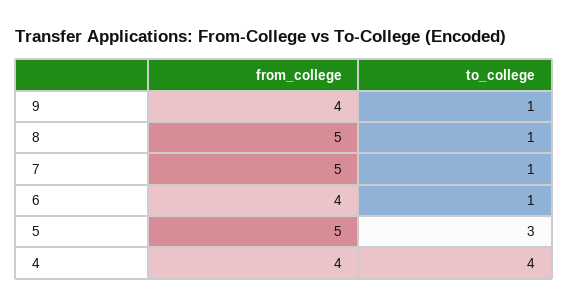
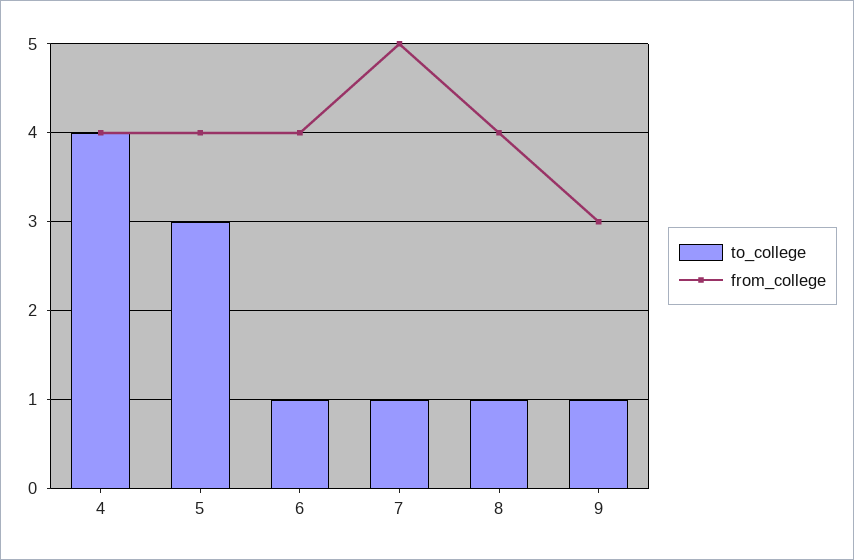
  {
    "from_college": {
-     "9": 4,
+     "9": 3,
-     "8": 5,
+     "8": 4,
      "7": 5,
      "6": 4,
-     "5": 5,
+     "5": 4,
      "4": 4
    },
    "to_college": {
      "9": 1,
      "8": 1,
      "7": 1,
      "6": 1,
      "5": 3,
      "4": 4
    }
  }

